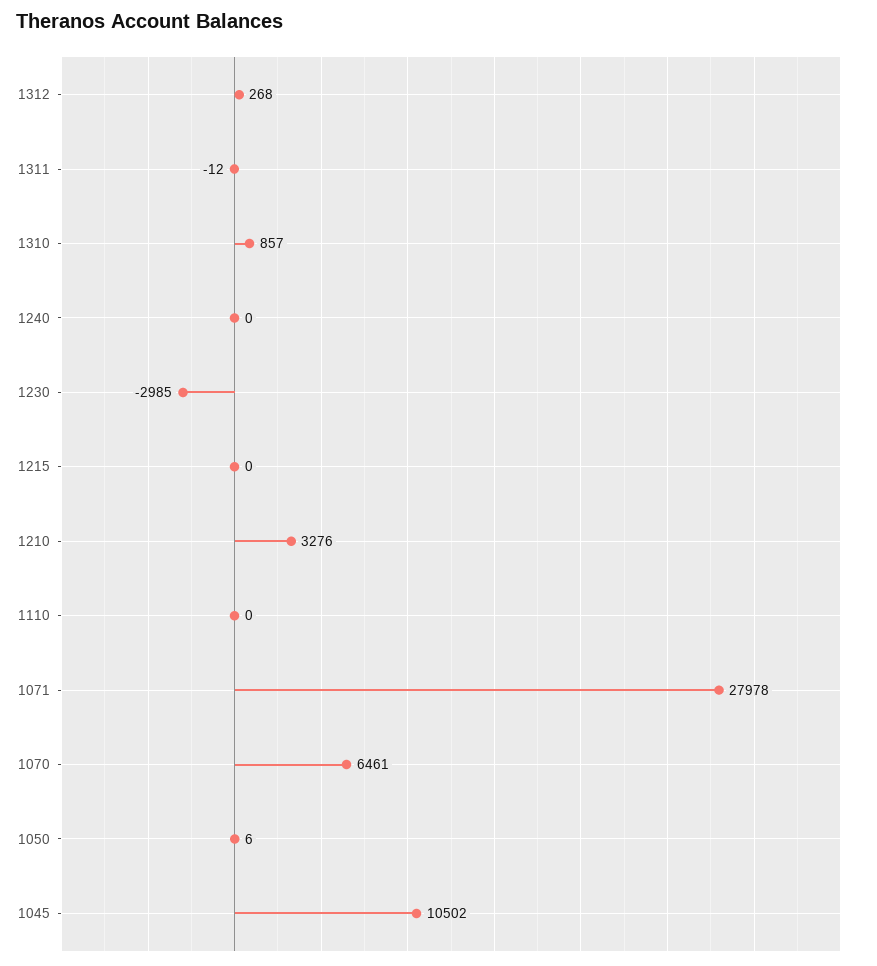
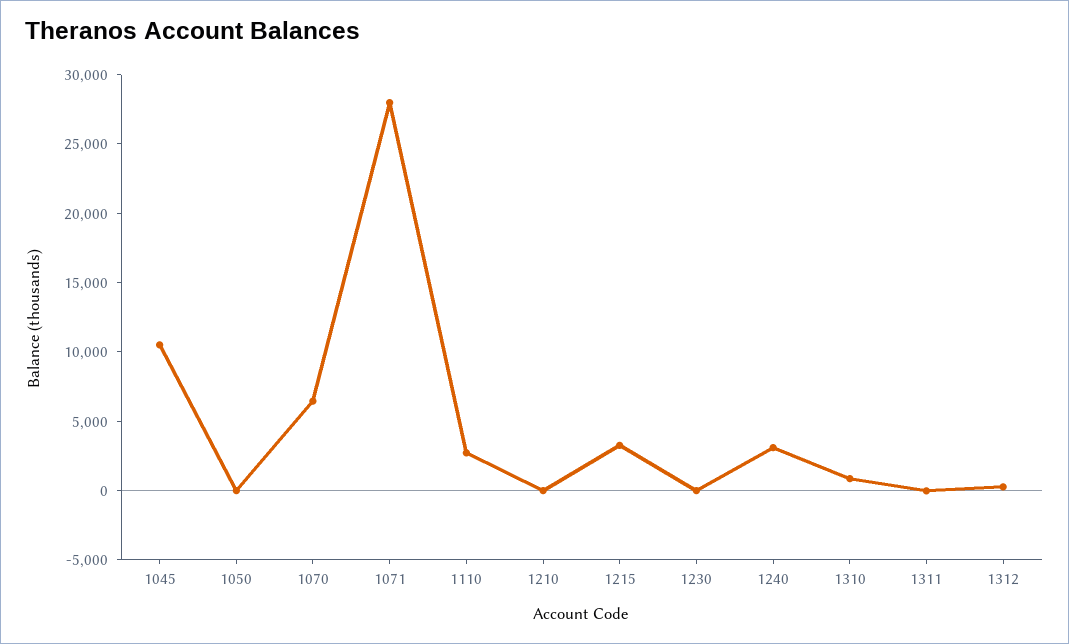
  {
    "1312": 268,
    "1311": -12,
    "1310": 857,
-   "1240": 0,
+   "1240": 3000,
-   "1230": -2985,
+   "1230": 0,
-   "1215": 0,
+   "1215": 3000,
-   "1210": 3276,
+   "1210": 0,
-   "1110": 0,
+   "1110": 3000,
    "1071": 27978,
    "1070": 6461,
    "1050": 6,
    "1045": 10502
  }

